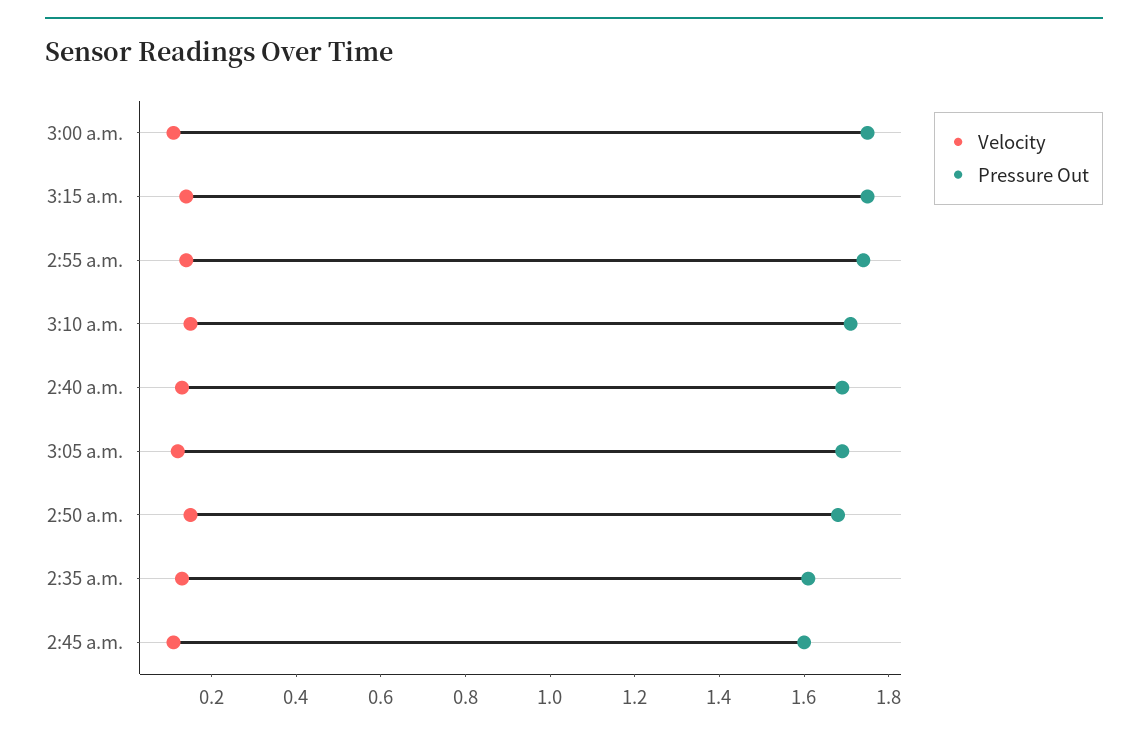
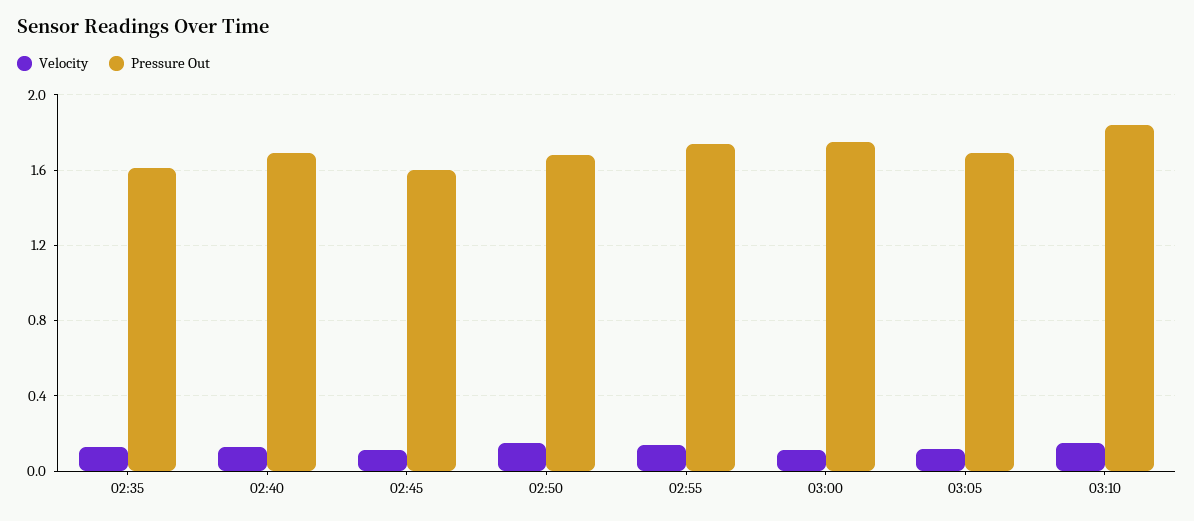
  {
    "Velocity": {
      "3:00 a.m.": 0.1,
-     "3:15 a.m.": 0.15,
      "2:55 a.m.": 0.15,
      "3:10 a.m.": 0.15,
      "2:40 a.m.": 0.15,
      "3:05 a.m.": 0.1,
      "2:50 a.m.": 0.15,
      "2:35 a.m.": 0.15,
      "2:45 a.m.": 0.1
    },
    "Pressure Out": {
      "3:00 a.m.": 1.75,
-     "3:15 a.m.": 1.75,
      "2:55 a.m.": 1.75,
-     "3:10 a.m.": 1.7,
+     "3:10 a.m.": 1.85,
      "2:40 a.m.": 1.7,
      "3:05 a.m.": 1.7,
      "2:50 a.m.": 1.7,
      "2:35 a.m.": 1.6,
      "2:45 a.m.": 1.6
    }
  }

